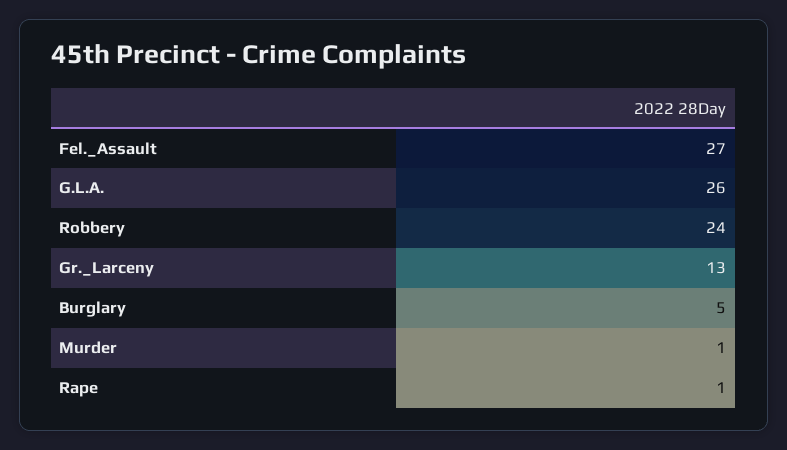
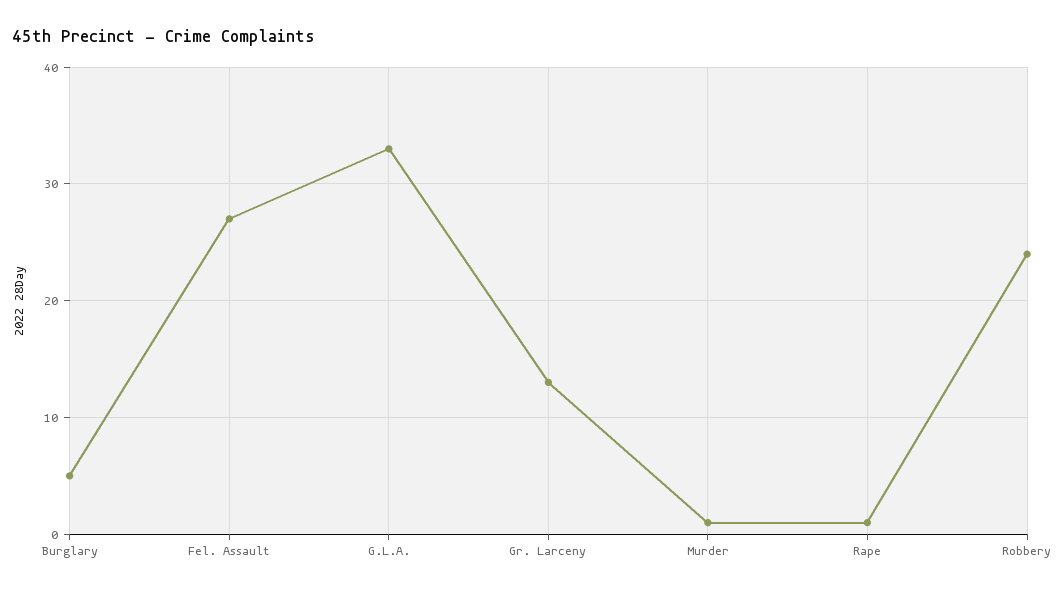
  {
    "Fel._Assault": 27,
-   "G.L.A.": 26,
+   "G.L.A.": 33,
    "Robbery": 24,
    "Gr._Larceny": 13,
    "Burglary": 5,
    "Murder": 1,
    "Rape": 1
  }

